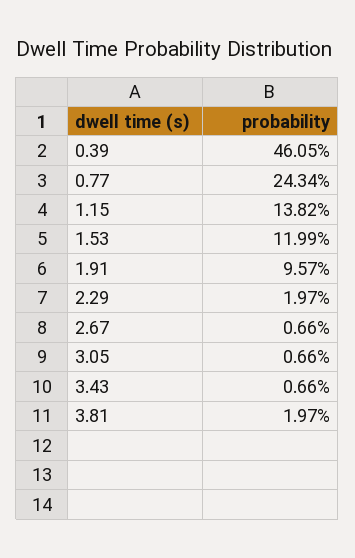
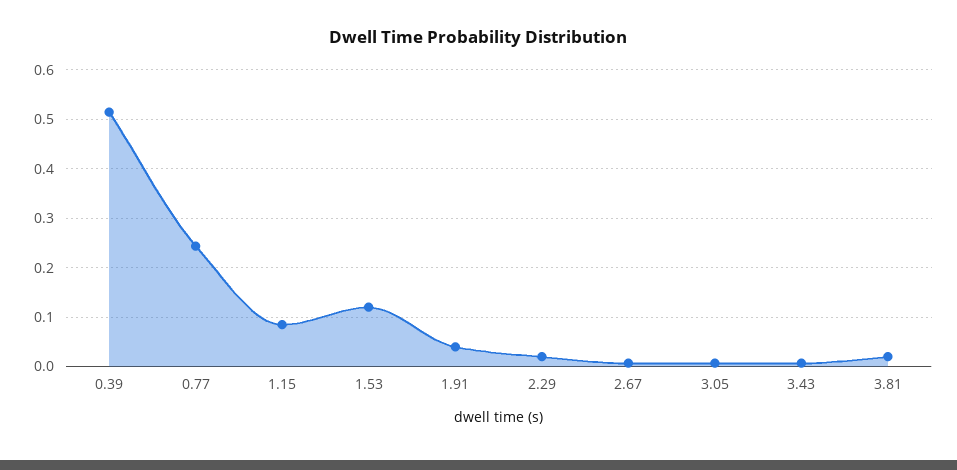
  {
-   "0.39": 0.4605,
+   "0.39": 0.52,
    "0.77": 0.2434,
-   "1.15": 0.1382,
+   "1.15": 0.08,
    "1.53": 0.1199,
-   "1.91": 0.0957,
+   "1.91": 0.04,
    "2.29": 0.0197,
    "2.67": 0.0066,
    "3.05": 0.0066,
    "3.43": 0.0066,
    "3.81": 0.0197
  }

